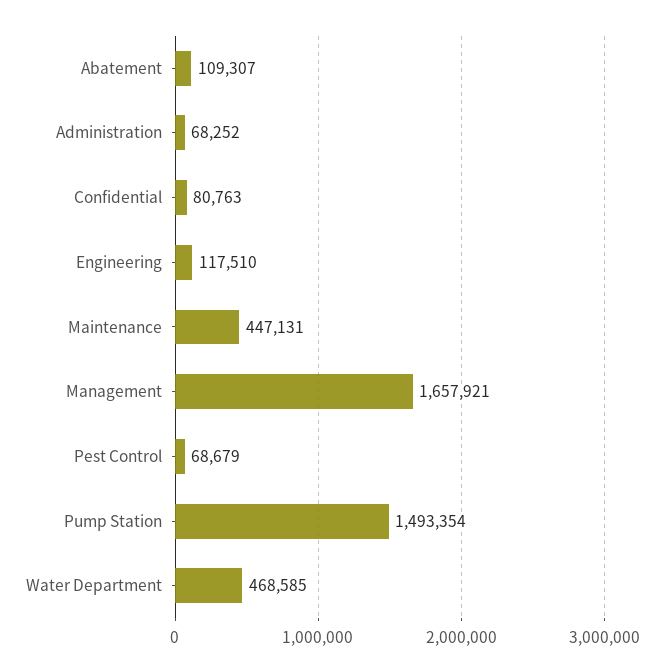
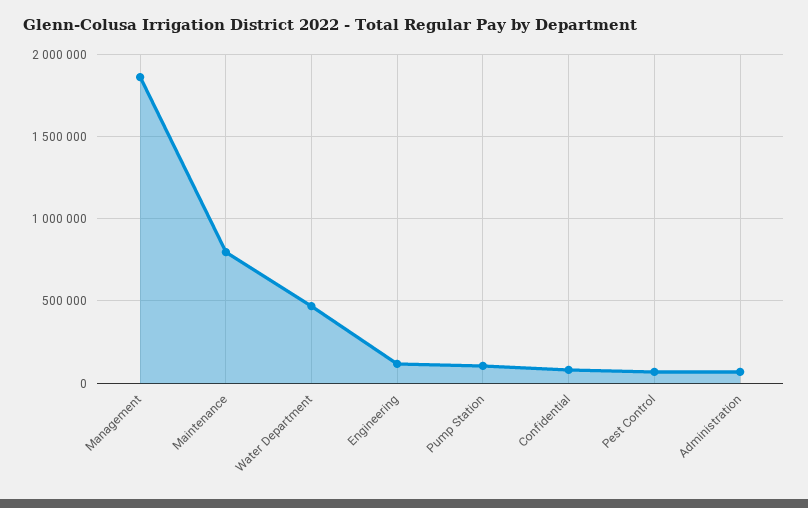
  {
-   "Abatement": 109307,
    "Administration": 68252,
    "Confidential": 80763,
    "Engineering": 117510,
-   "Maintenance": 447131,
+   "Maintenance": 800000,
-   "Management": 1657921,
+   "Management": 1850000,
    "Pest Control": 68679,
-   "Pump Station": 1493354,
+   "Pump Station": 100000,
    "Water Department": 468585
  }

